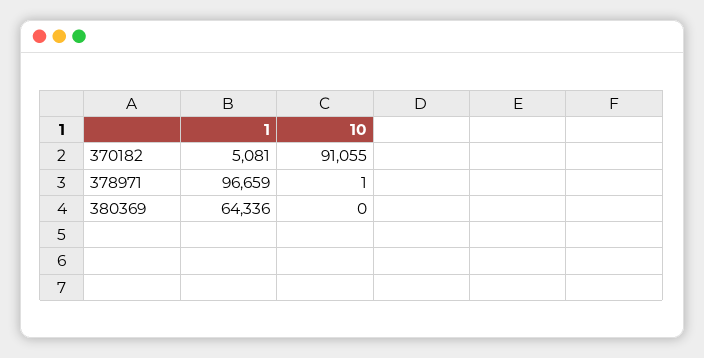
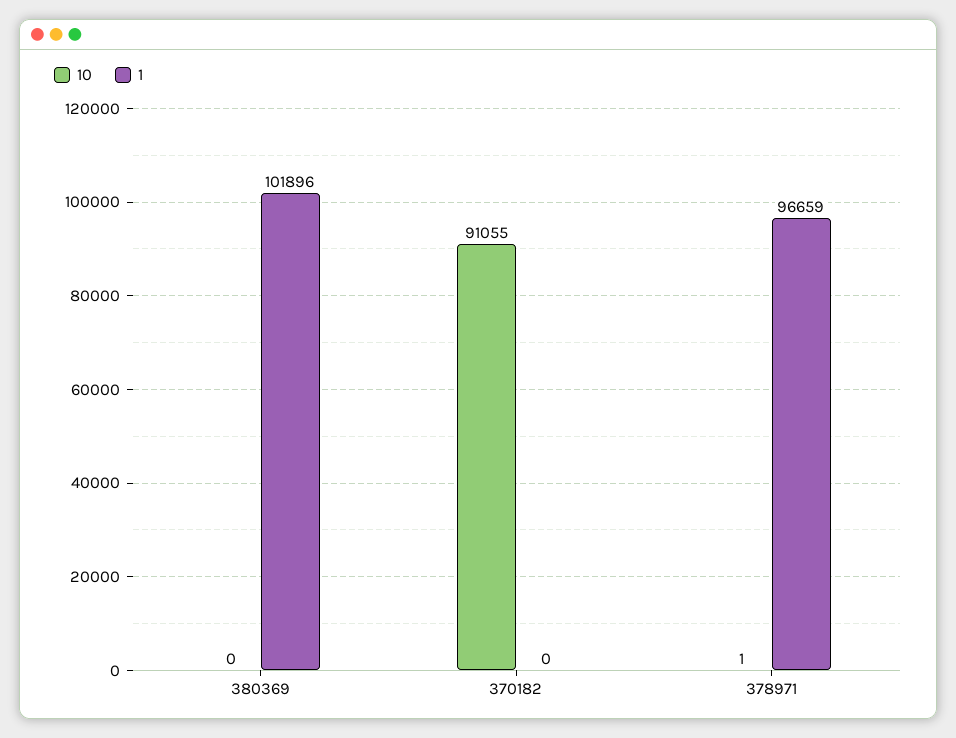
  {
    "1": {
-     "370182": 5081,
+     "370182": 0,
      "378971": 96659,
-     "380369": 64336
+     "380369": 101896
    },
    "10": {
      "370182": 91055,
      "378971": 1,
      "380369": 0
    }
  }

